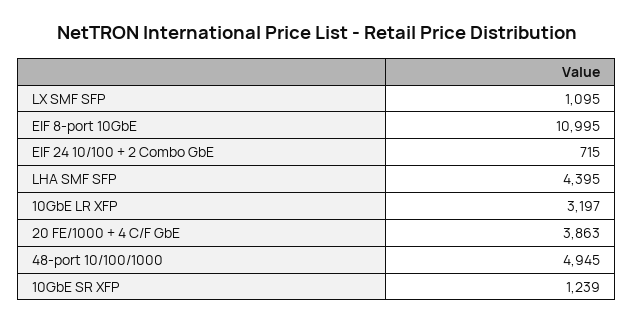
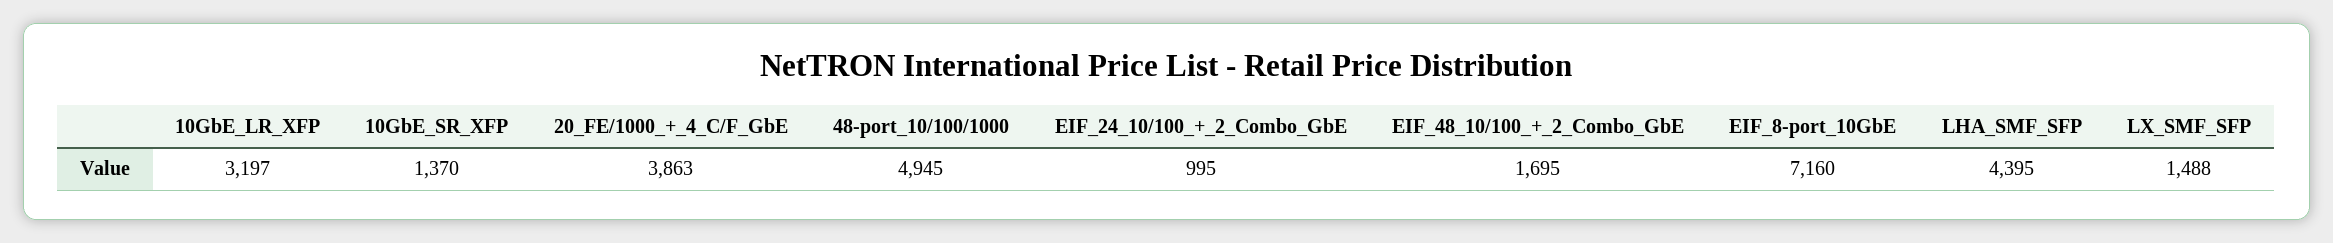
  {
-   "LX SMF SFP": 1095,
+   "LX SMF SFP": 1488,
-   "EIF 8-port 10GbE": 10995,
+   "EIF 8-port 10GbE": 7160,
-   "EIF 24 10/100 + 2 Combo GbE": 715,
+   "EIF 24 10/100 + 2 Combo GbE": 995,
    "LHA SMF SFP": 4395,
    "10GbE LR XFP": 3197,
    "20 FE/1000 + 4 C/F GbE": 3863,
    "48-port 10/100/1000": 4945,
-   "10GbE SR XFP": 1239
+   "10GbE SR XFP": 1370,
+   "EIF_48_10/100_+_2_Combo_GbE": 1695
  }

